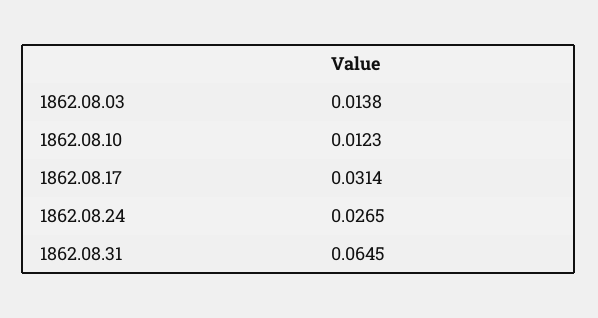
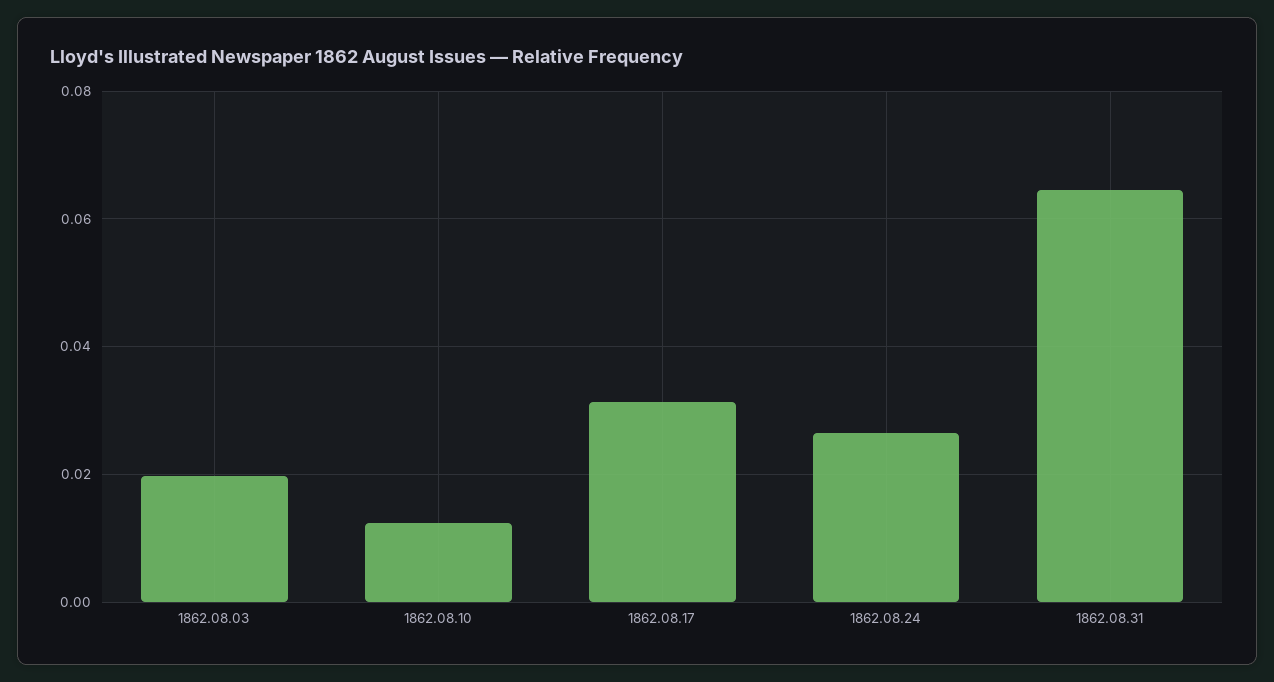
  {
-   "1862.08.03": 0.0138,
+   "1862.08.03": 0.02,
    "1862.08.10": 0.0123,
    "1862.08.17": 0.0314,
    "1862.08.24": 0.0265,
    "1862.08.31": 0.0645
  }

